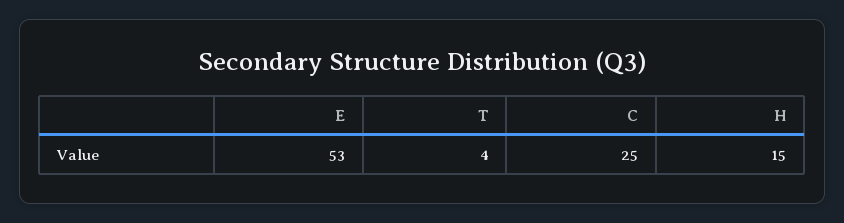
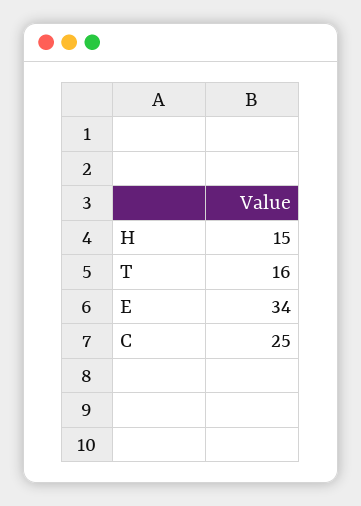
  {
-   "E": 53,
+   "E": 34,
-   "T": 4,
+   "T": 16,
    "C": 25,
    "H": 15
  }

